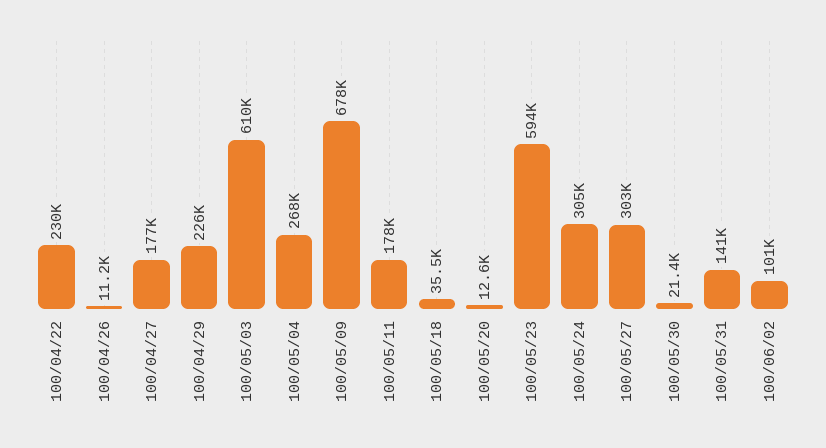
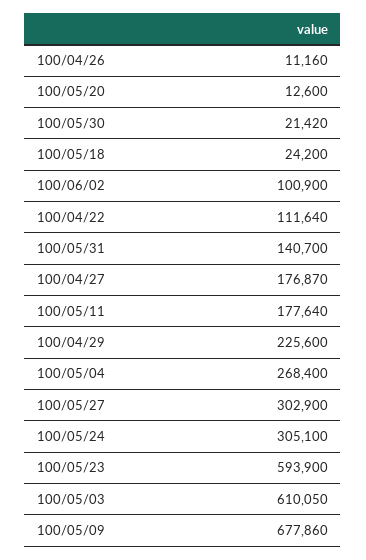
  {
-   "100/04/22": 230000,
+   "100/04/22": 111640,
    "100/04/26": 11160,
    "100/04/27": 176870,
    "100/04/29": 225600,
    "100/05/03": 610050,
    "100/05/04": 268400,
    "100/05/09": 677860,
    "100/05/11": 177640,
-   "100/05/18": 35500,
+   "100/05/18": 24200,
    "100/05/20": 12600,
    "100/05/23": 593900,
    "100/05/24": 305100,
    "100/05/27": 302900,
    "100/05/30": 21420,
    "100/05/31": 140700,
    "100/06/02": 100900
  }

